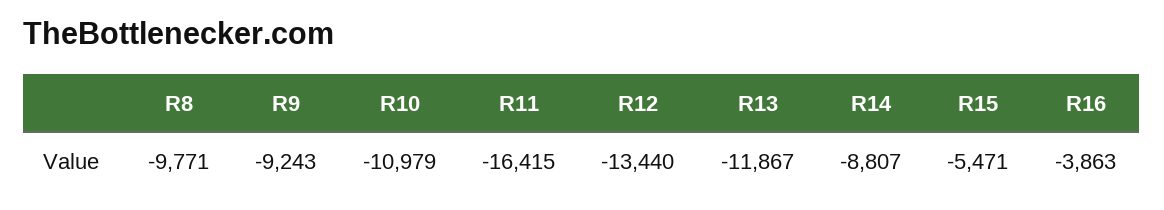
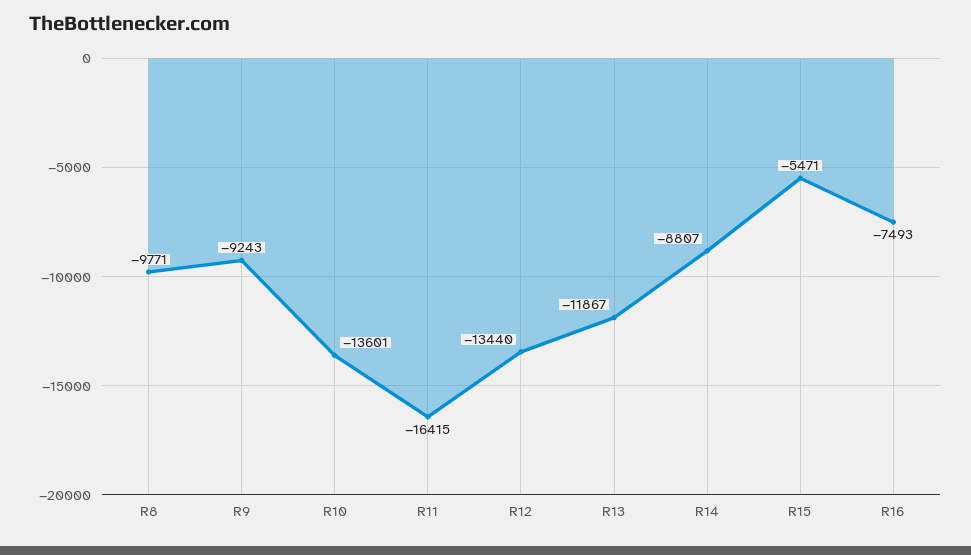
  {
    "R8": -9771,
    "R9": -9243,
-   "R10": -10979,
+   "R10": -13601,
    "R11": -16415,
    "R12": -13440,
    "R13": -11867,
    "R14": -8807,
    "R15": -5471,
-   "R16": -3863
+   "R16": -7493
  }

